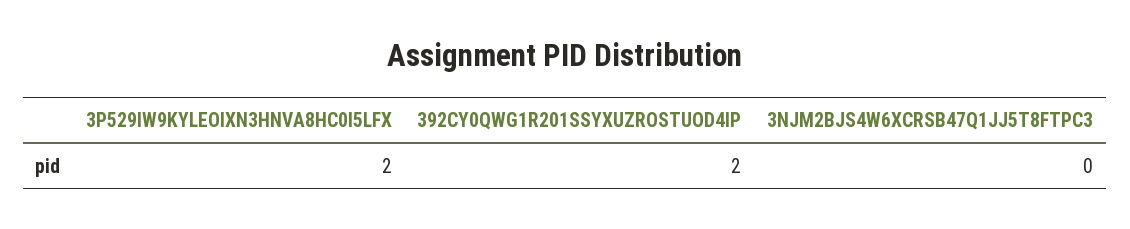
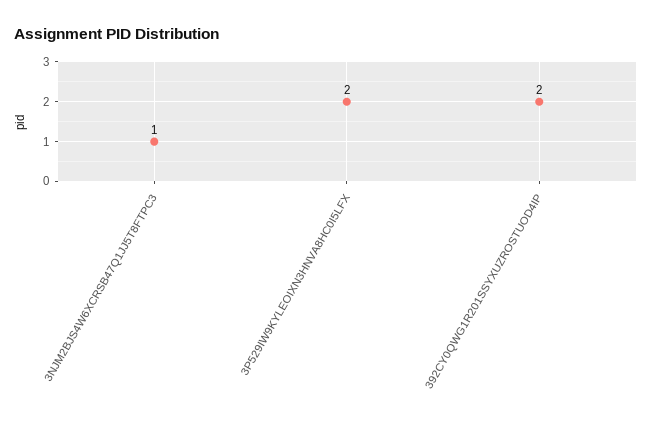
  {
    "3P529IW9KYLEOIXN3HNVA8HC0I5LFX": 2,
    "392CY0QWG1R201SSYXUZROSTUOD4IP": 2,
-   "3NJM2BJS4W6XCRSB47Q1JJ5T8FTPC3": 0
+   "3NJM2BJS4W6XCRSB47Q1JJ5T8FTPC3": 1
  }

